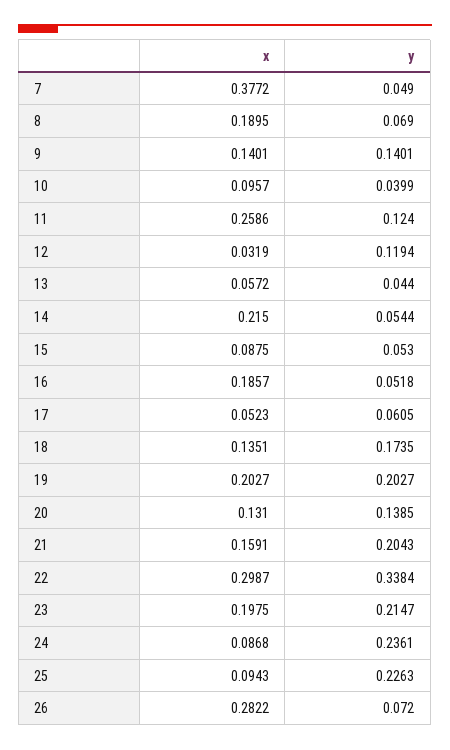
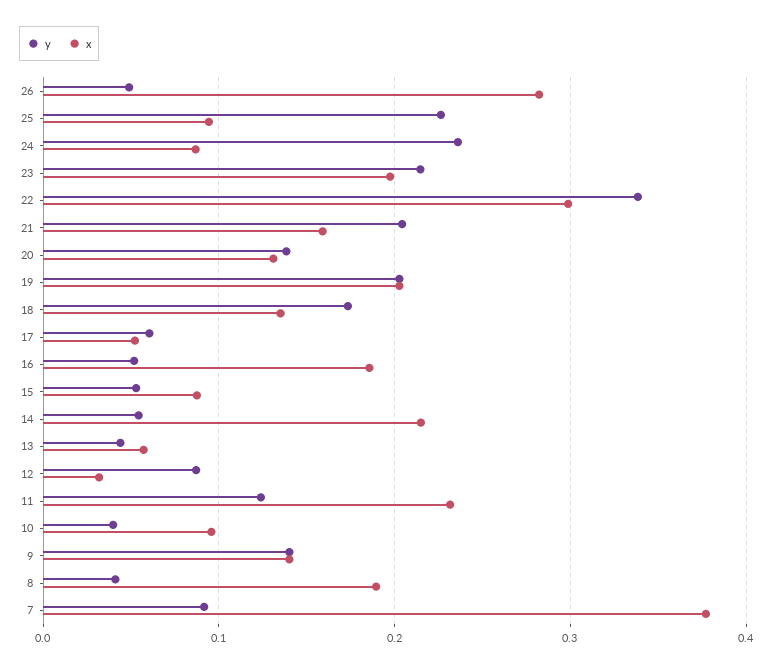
  {
    "x": {
      "7": 0.3772,
      "8": 0.1895,
      "9": 0.1401,
      "10": 0.0957,
-     "11": 0.2586,
+     "11": 0.23,
      "12": 0.0319,
      "13": 0.0572,
      "14": 0.215,
      "15": 0.0875,
      "16": 0.1857,
      "17": 0.0523,
      "18": 0.1351,
      "19": 0.2027,
      "20": 0.131,
      "21": 0.1591,
      "22": 0.2987,
      "23": 0.1975,
      "24": 0.0868,
      "25": 0.0943,
      "26": 0.2822
    },
    "y": {
-     "7": 0.049,
+     "7": 0.09,
-     "8": 0.069,
+     "8": 0.04,
      "9": 0.1401,
      "10": 0.0399,
      "11": 0.124,
-     "12": 0.1194,
+     "12": 0.09,
      "13": 0.044,
      "14": 0.0544,
      "15": 0.053,
      "16": 0.0518,
      "17": 0.0605,
      "18": 0.1735,
      "19": 0.2027,
      "20": 0.1385,
      "21": 0.2043,
      "22": 0.3384,
      "23": 0.2147,
      "24": 0.2361,
      "25": 0.2263,
-     "26": 0.072
+     "26": 0.05
    }
  }

